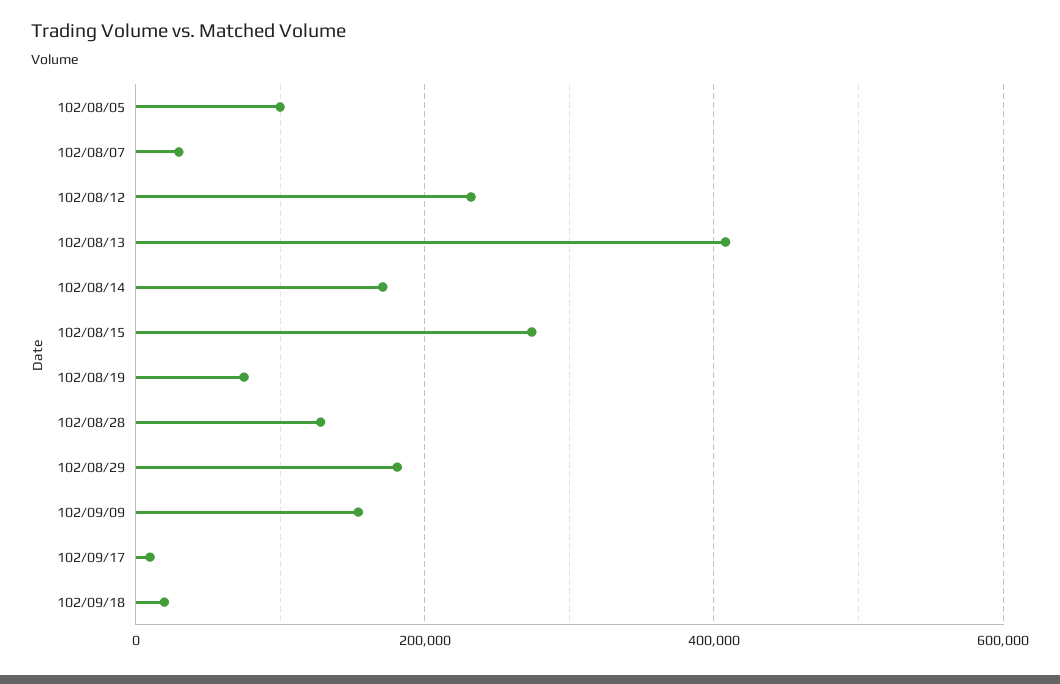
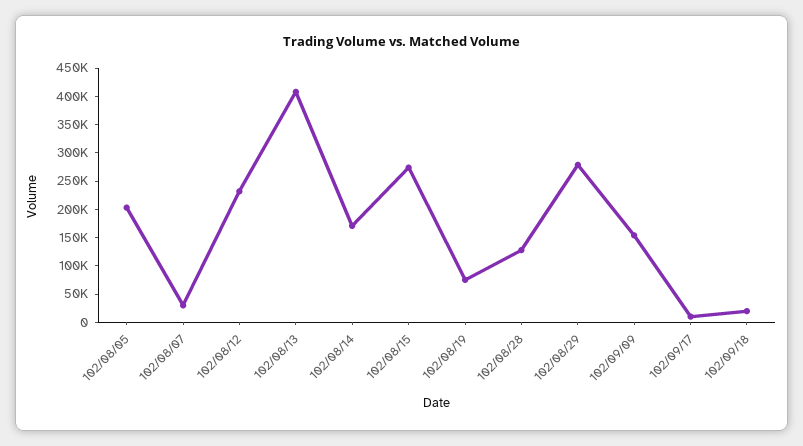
  {
-   "102/08/05": 100000,
+   "102/08/05": 200000,
    "102/08/07": 40000,
    "102/08/12": 240000,
    "102/08/13": 400000,
    "102/08/14": 180000,
    "102/08/15": 280000,
    "102/08/19": 80000,
    "102/08/28": 120000,
-   "102/08/29": 180000,
+   "102/08/29": 275000,
    "102/09/09": 160000,
    "102/09/17": 20000,
    "102/09/18": 20000
  }

